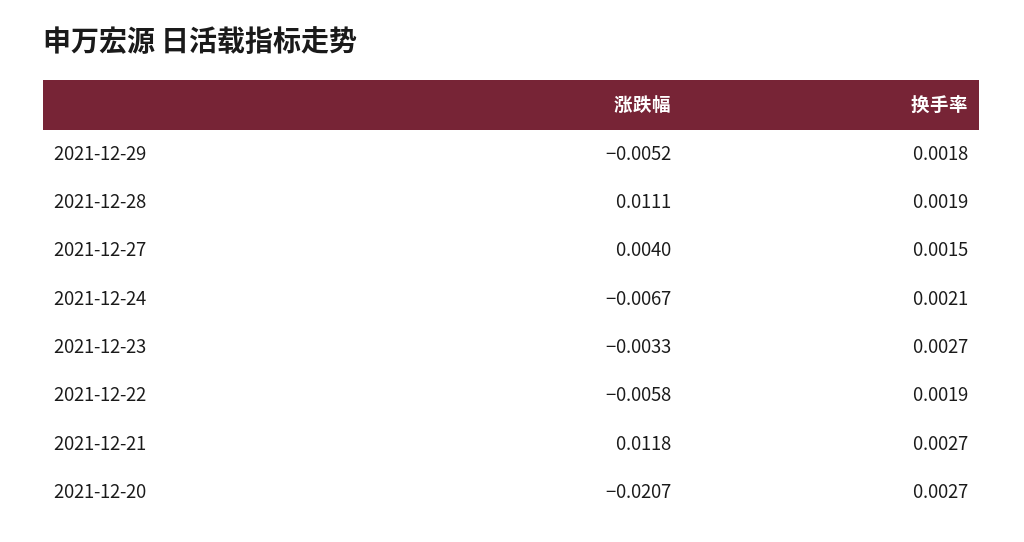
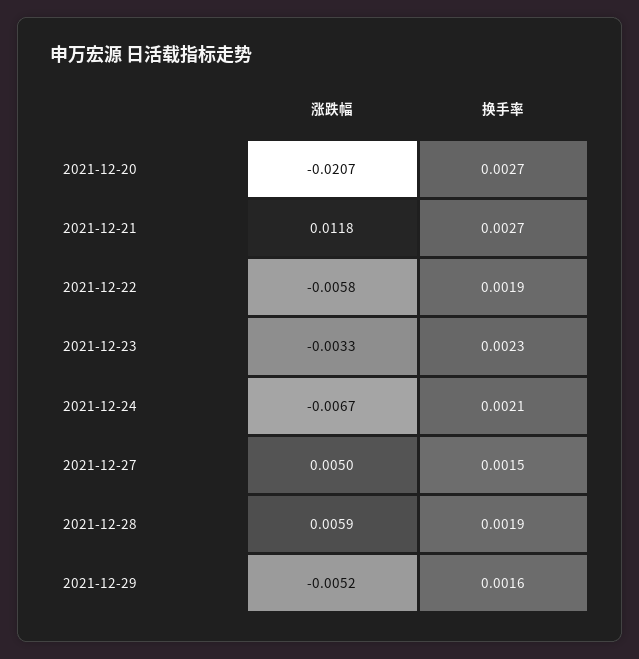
  {
    "涨跌幅": {
      "2021-12-29": -0.0052,
-     "2021-12-28": 0.0111,
+     "2021-12-28": 0.0059,
-     "2021-12-27": 0.004,
+     "2021-12-27": 0.005,
      "2021-12-24": -0.0067,
      "2021-12-23": -0.0033,
      "2021-12-22": -0.0058,
      "2021-12-21": 0.0118,
      "2021-12-20": -0.0207
    },
    "换手率": {
-     "2021-12-29": 0.0018,
+     "2021-12-29": 0.0016,
      "2021-12-28": 0.0019,
      "2021-12-27": 0.0015,
      "2021-12-24": 0.0021,
-     "2021-12-23": 0.0027,
+     "2021-12-23": 0.0023,
      "2021-12-22": 0.0019,
      "2021-12-21": 0.0027,
      "2021-12-20": 0.0027
    }
  }

